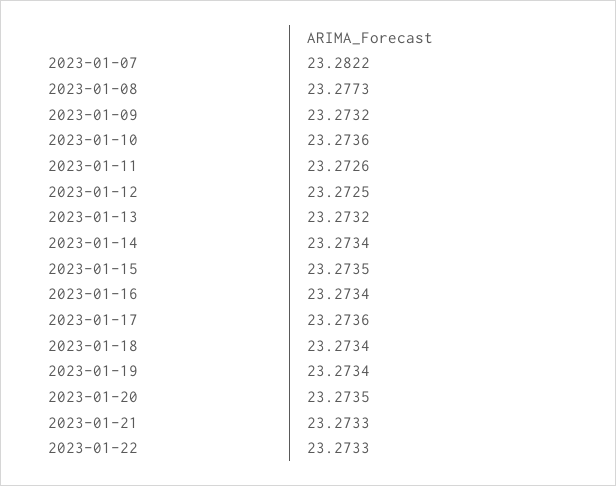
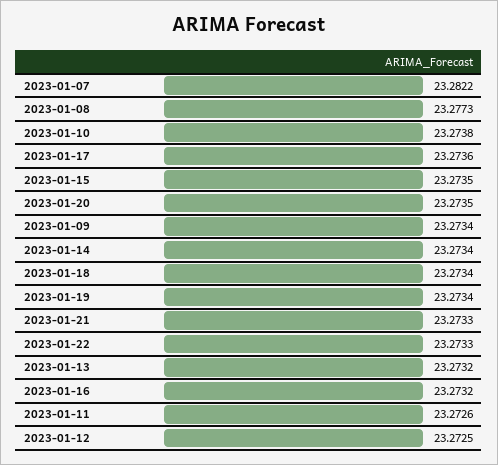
  {
    "2023-01-07": 23.2822,
    "2023-01-08": 23.2773,
-   "2023-01-09": 23.2732,
+   "2023-01-09": 23.2734,
-   "2023-01-10": 23.2736,
+   "2023-01-10": 23.2738,
    "2023-01-11": 23.2726,
    "2023-01-12": 23.2725,
    "2023-01-13": 23.2732,
    "2023-01-14": 23.2734,
    "2023-01-15": 23.2735,
-   "2023-01-16": 23.2734,
+   "2023-01-16": 23.2732,
    "2023-01-17": 23.2736,
    "2023-01-18": 23.2734,
    "2023-01-19": 23.2734,
    "2023-01-20": 23.2735,
    "2023-01-21": 23.2733,
    "2023-01-22": 23.2733
  }

